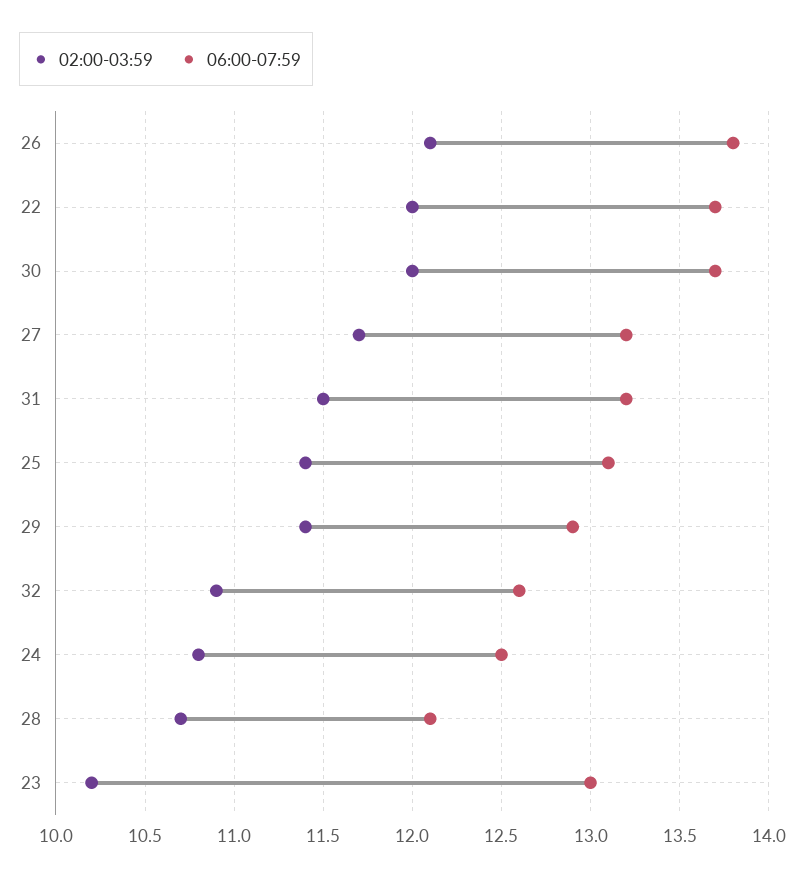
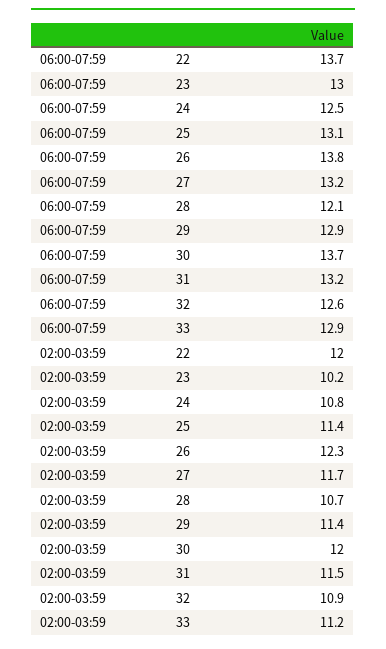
  {
    "02:00-03:59": {
-     "26": 12.1,
+     "26": 12.3,
      "22": 12,
      "30": 12,
      "27": 11.7,
      "31": 11.5,
      "25": 11.4,
      "29": 11.4,
      "32": 10.9,
      "24": 10.8,
      "28": 10.7,
-     "23": 10.2
+     "23": 10.2,
+     "33": 11.2
    },
    "06:00-07:59": {
      "26": 13.8,
      "22": 13.7,
      "30": 13.7,
      "27": 13.2,
      "31": 13.2,
      "25": 13.1,
      "29": 12.9,
      "32": 12.6,
      "24": 12.5,
      "28": 12.1,
-     "23": 13
+     "23": 13,
+     "33": 12.9
    }
  }

